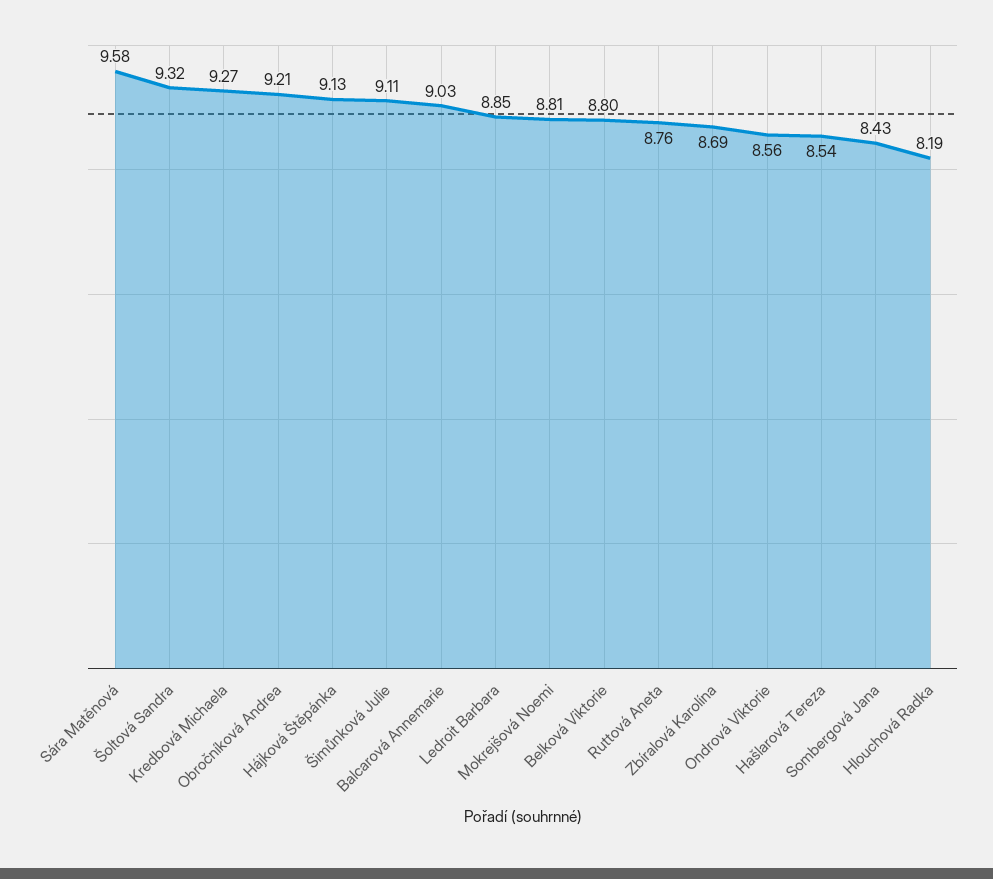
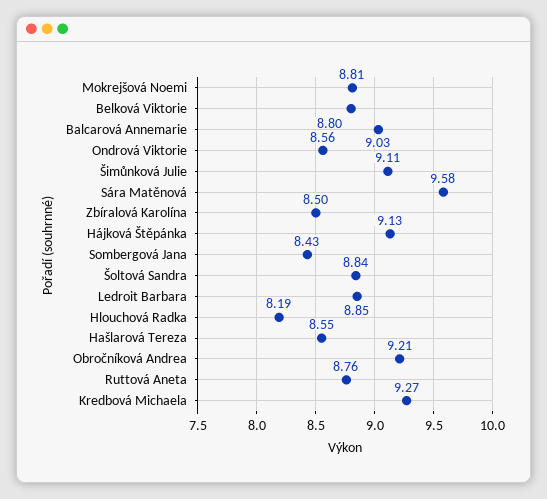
  {
    "Sára Matěnová": 9.58,
-   "Šoltová Sandra": 9.32,
+   "Šoltová Sandra": 8.84,
    "Kredbová Michaela": 9.27,
    "Obročníková Andrea": 9.21,
    "Hájková Štěpánka": 9.13,
    "Šimůnková Julie": 9.11,
    "Balcarová Annemarie": 9.03,
    "Ledroit Barbara": 8.85,
    "Mokrejšová Noemi": 8.81,
    "Belková Viktorie": 8.8,
    "Ruttová Aneta": 8.76,
-   "Zbíralová Karolína": 8.69,
+   "Zbíralová Karolína": 8.5,
    "Ondrová Viktorie": 8.56,
-   "Hašlarová Tereza": 8.54,
+   "Hašlarová Tereza": 8.55,
    "Sombergová Jana": 8.43,
    "Hlouchová Radka": 8.19
  }

